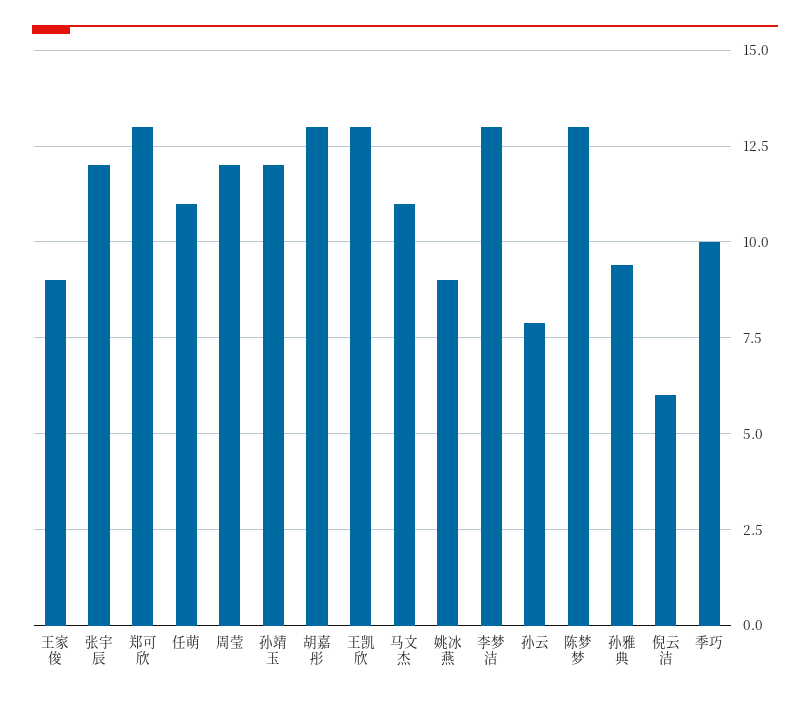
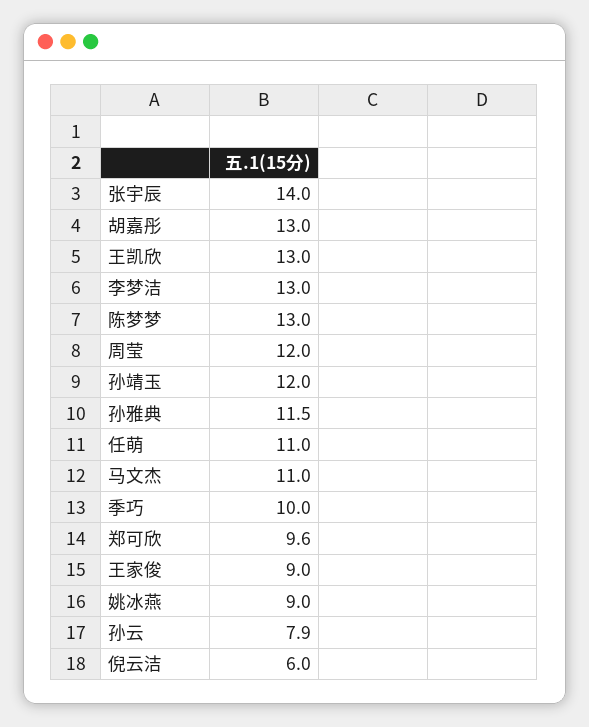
  {
    "王家俊": 9,
-   "张宇辰": 12,
+   "张宇辰": 14,
-   "郑可欣": 13,
+   "郑可欣": 9.6,
    "任萌": 11,
    "周莹": 12,
    "孙靖玉": 12,
    "胡嘉彤": 13,
    "王凯欣": 13,
    "马文杰": 11,
    "姚冰燕": 9,
    "李梦洁": 13,
    "孙云": 7.9,
    "陈梦梦": 13,
-   "孙雅典": 9.5,
+   "孙雅典": 11.5,
    "倪云洁": 6,
    "季巧": 10
  }

